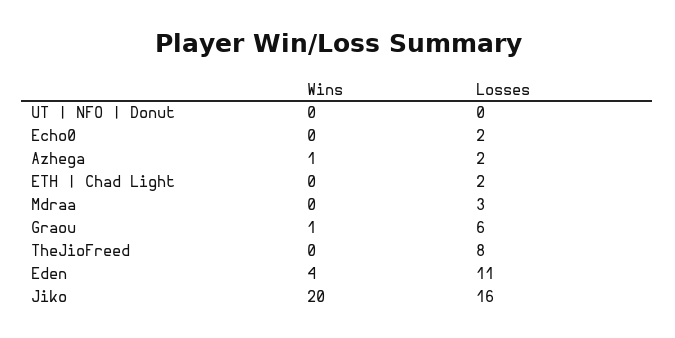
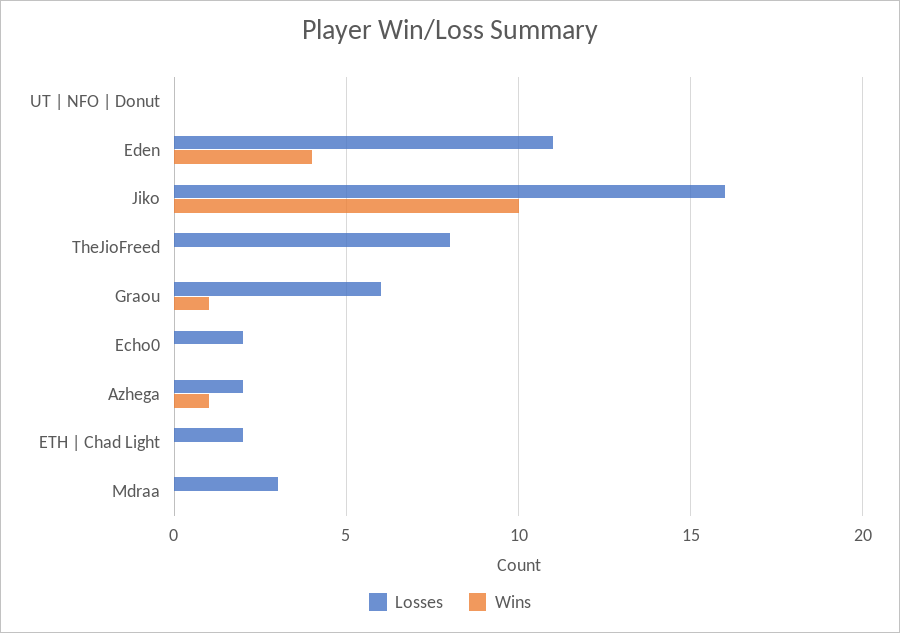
  {
    "Wins": {
      "UT | NFO | Donut": 0,
      "Echo0": 0,
      "Azhega": 1,
      "ETH | Chad Light": 0,
      "Mdraa": 0,
      "Graou": 1,
      "TheJioFreed": 0,
      "Eden": 4,
-     "Jiko": 20
+     "Jiko": 10
    },
    "Losses": {
      "UT | NFO | Donut": 0,
      "Echo0": 2,
      "Azhega": 2,
      "ETH | Chad Light": 2,
      "Mdraa": 3,
      "Graou": 6,
      "TheJioFreed": 8,
      "Eden": 11,
      "Jiko": 16
    }
  }

